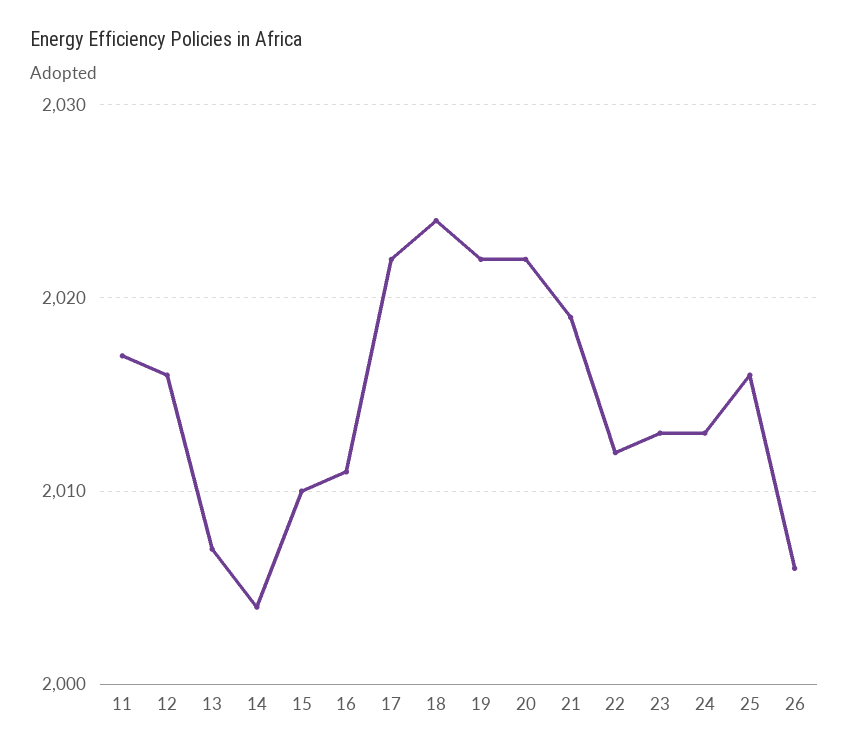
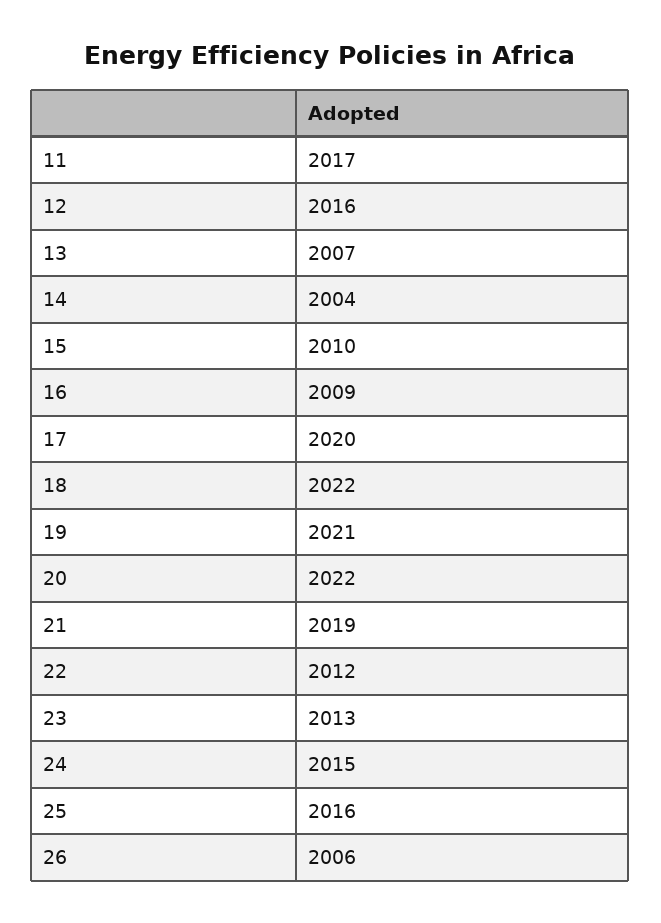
  {
    "11": 2017,
    "12": 2016,
    "13": 2007,
    "14": 2004,
    "15": 2010,
-   "16": 2011,
+   "16": 2009,
-   "17": 2022,
+   "17": 2020,
-   "18": 2024,
+   "18": 2022,
-   "19": 2022,
+   "19": 2021,
    "20": 2022,
    "21": 2019,
    "22": 2012,
    "23": 2013,
-   "24": 2013,
+   "24": 2015,
    "25": 2016,
    "26": 2006
  }

